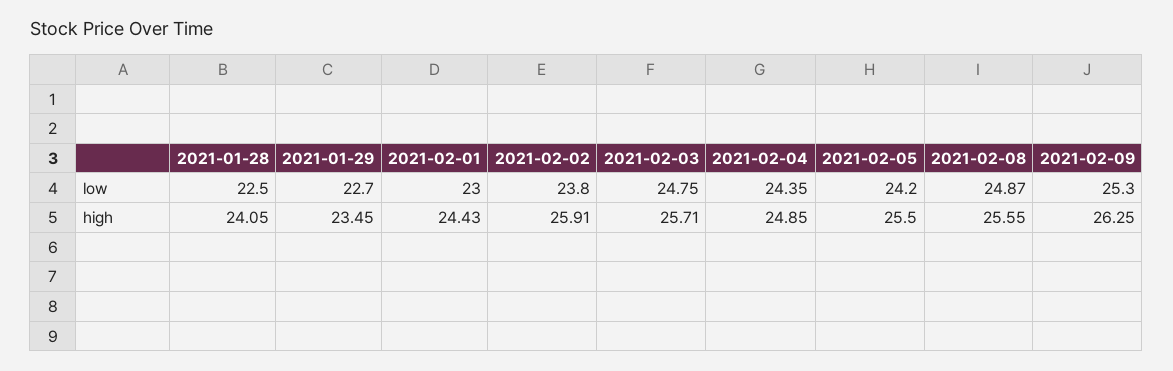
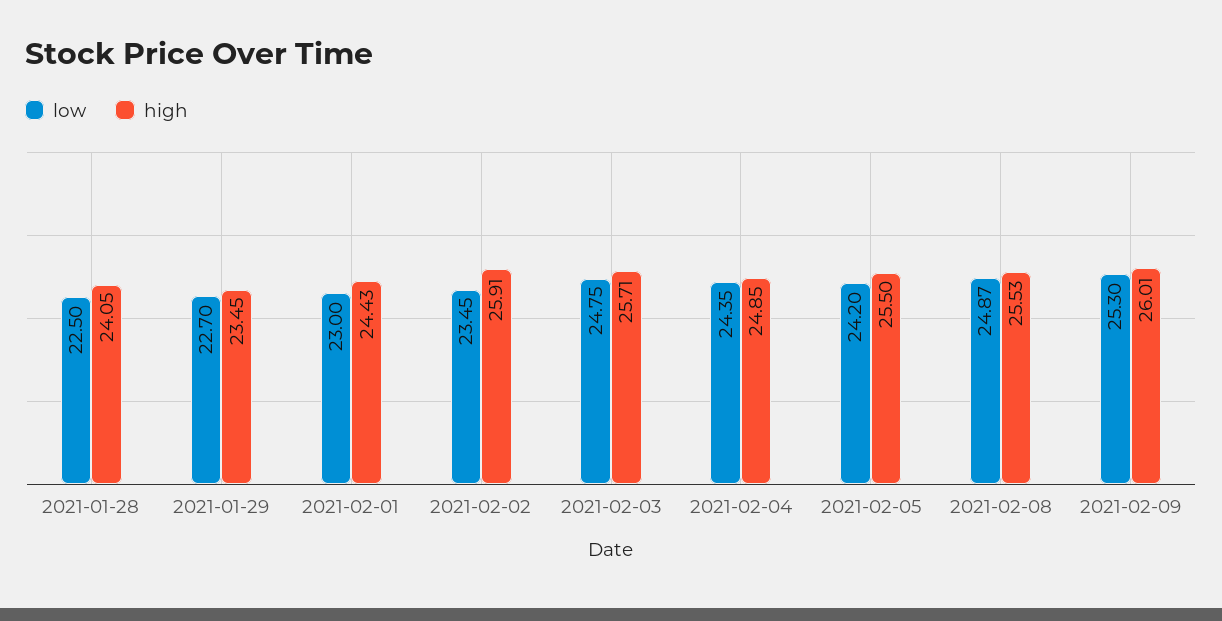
  {
    "low": {
      "2021-01-28": 22.5,
      "2021-01-29": 22.7,
      "2021-02-01": 23,
-     "2021-02-02": 23.8,
+     "2021-02-02": 23.45,
      "2021-02-03": 24.75,
      "2021-02-04": 24.35,
      "2021-02-05": 24.2,
      "2021-02-08": 24.87,
      "2021-02-09": 25.3
    },
    "high": {
      "2021-01-28": 24.05,
      "2021-01-29": 23.45,
      "2021-02-01": 24.43,
      "2021-02-02": 25.91,
      "2021-02-03": 25.71,
      "2021-02-04": 24.85,
      "2021-02-05": 25.5,
-     "2021-02-08": 25.55,
+     "2021-02-08": 25.53,
-     "2021-02-09": 26.25
+     "2021-02-09": 26.01
    }
  }

